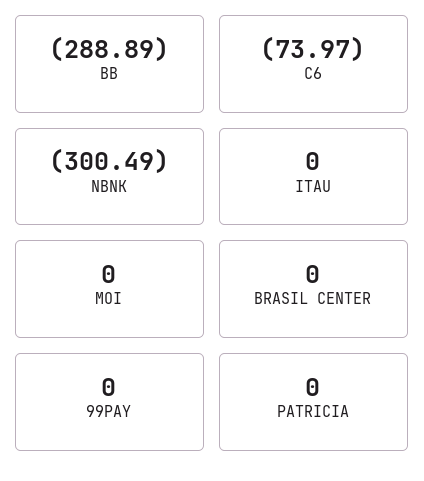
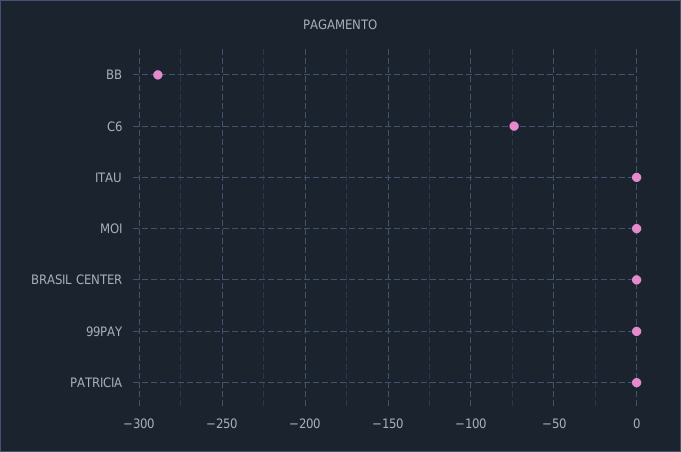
  {
    "BB": -288.89,
    "C6": -73.97,
-   "NBNK": -300.49,
    "ITAU": 0,
    "MOI": 0,
    "BRASIL CENTER": 0,
    "99PAY": 0,
    "PATRICIA": 0
  }

